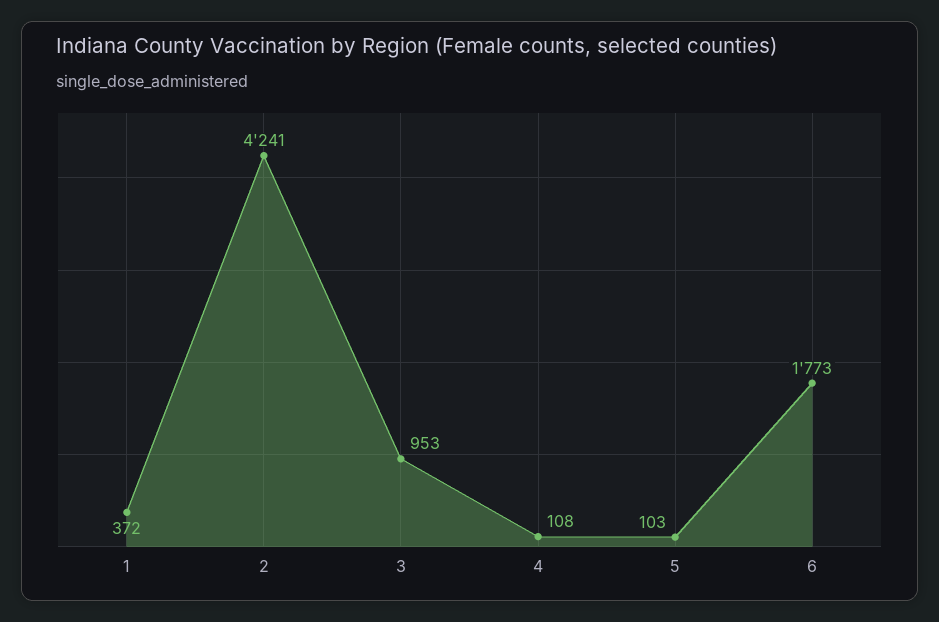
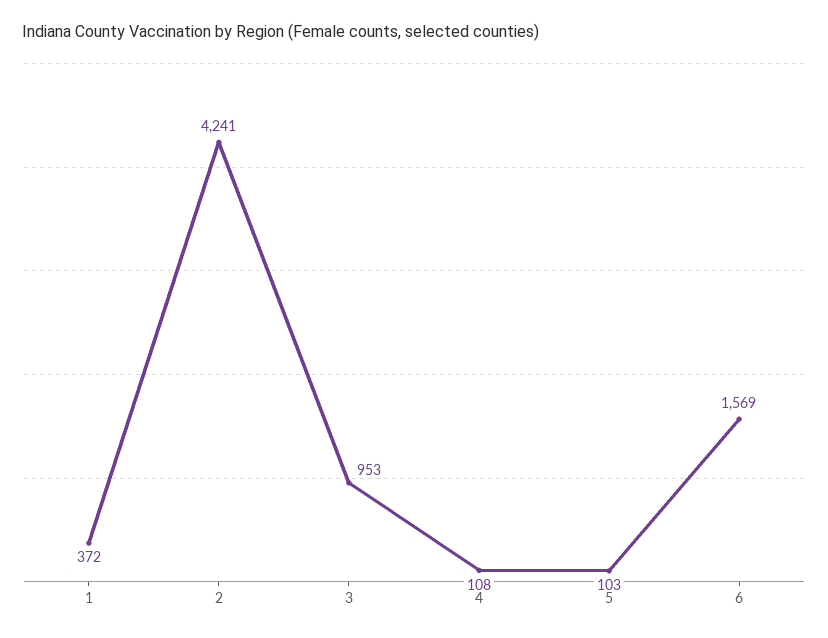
  {
    "1": 372,
    "2": 4241,
    "3": 953,
    "4": 108,
    "5": 103,
-   "6": 1773
+   "6": 1569
  }

